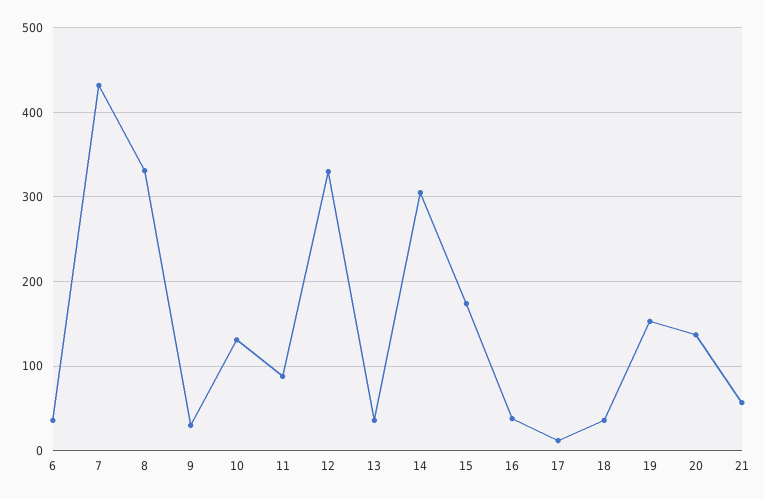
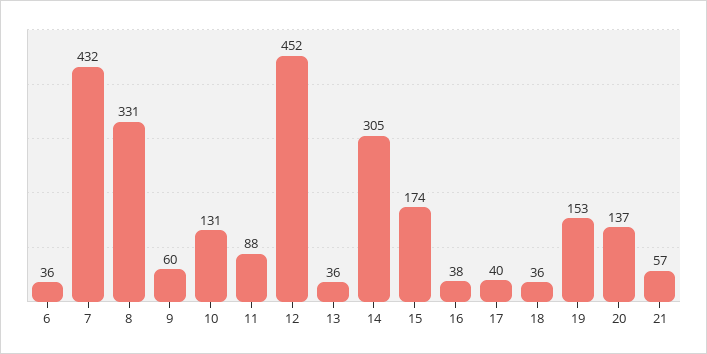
  {
    "6": 36,
    "7": 432,
    "8": 331,
-   "9": 30,
+   "9": 60,
    "10": 131,
    "11": 88,
-   "12": 330,
+   "12": 452,
    "13": 36,
    "14": 305,
    "15": 174,
    "16": 38,
-   "17": 10,
+   "17": 40,
    "18": 36,
    "19": 153,
    "20": 137,
    "21": 57
  }

